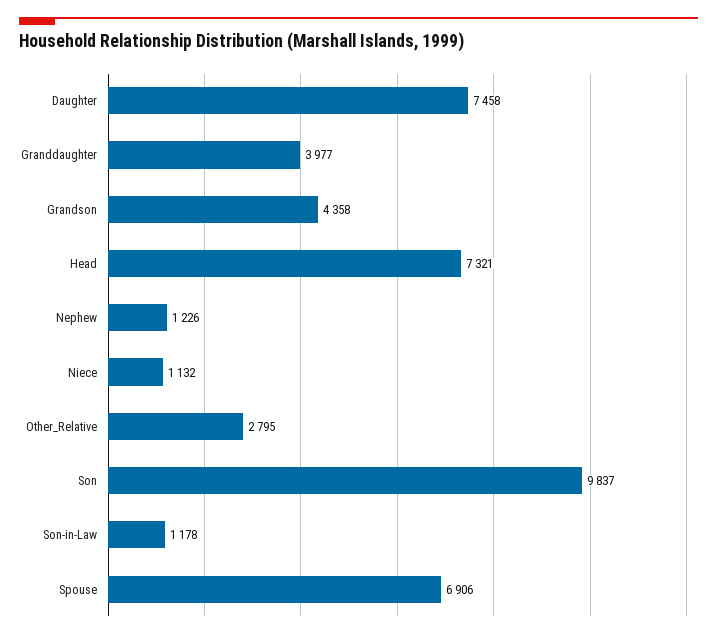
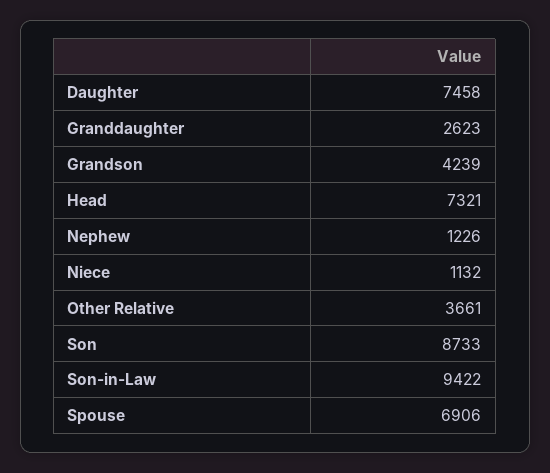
  {
    "Daughter": 7458,
-   "Granddaughter": 3977,
+   "Granddaughter": 2623,
-   "Grandson": 4358,
+   "Grandson": 4239,
    "Head": 7321,
    "Nephew": 1226,
    "Niece": 1132,
-   "Other_Relative": 2795,
+   "Other_Relative": 3661,
-   "Son": 9837,
+   "Son": 8733,
-   "Son-in-Law": 1178,
+   "Son-in-Law": 9422,
    "Spouse": 6906
  }

